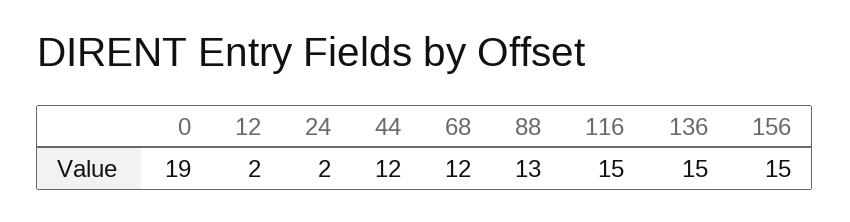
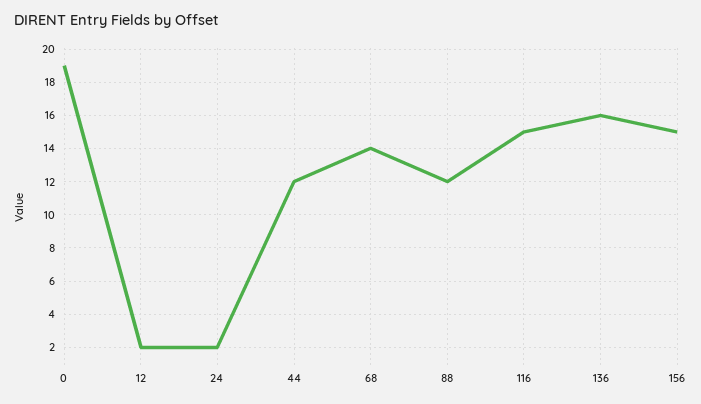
  {
    "0": 19,
    "12": 2,
    "24": 2,
    "44": 12,
-   "68": 12,
+   "68": 14,
-   "88": 13,
+   "88": 12,
    "116": 15,
-   "136": 15,
+   "136": 16,
    "156": 15
  }

